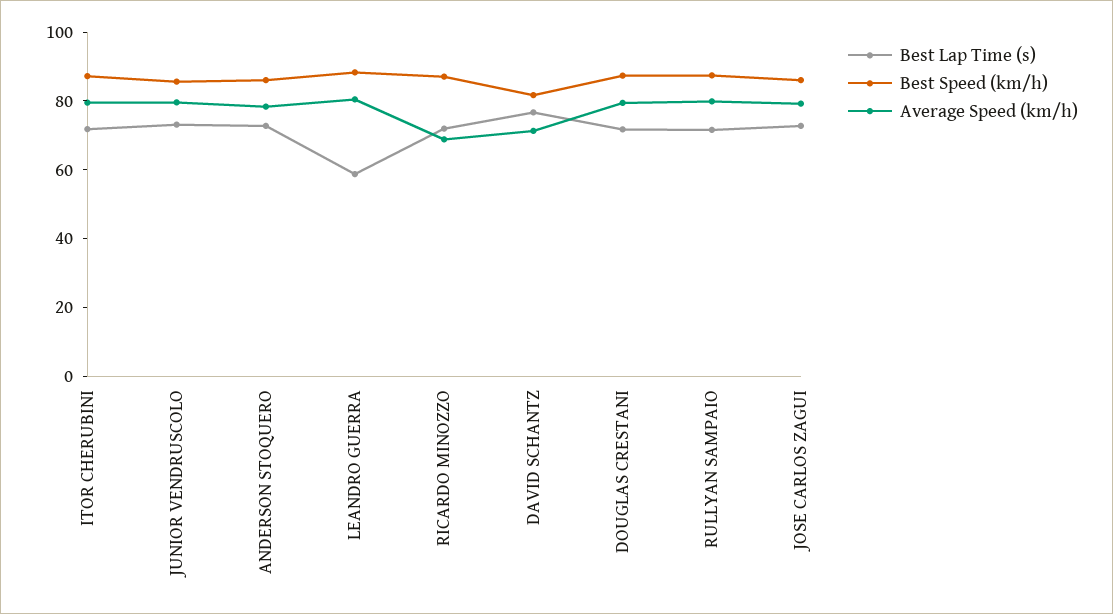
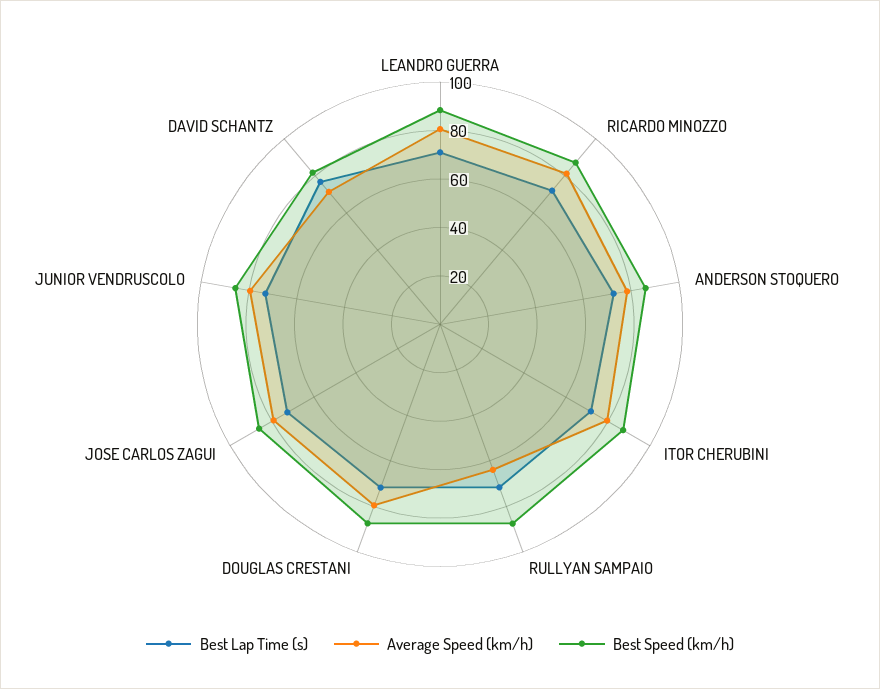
  {
    "Best Lap Time (s)": {
      "ITOR CHERUBINI": 70,
      "JUNIOR VENDRUSCOLO": 75,
      "ANDERSON STOQUERO": 75,
-     "LEANDRO GUERRA": 60,
+     "LEANDRO GUERRA": 70,
      "RICARDO MINOZZO": 70,
      "DAVID SCHANTZ": 75,
      "DOUGLAS CRESTANI": 70,
      "RULLYAN SAMPAIO": 70,
      "JOSE CARLOS ZAGUI": 75
    },
    "Best Speed (km/h)": {
      "ITOR CHERUBINI": 85,
      "JUNIOR VENDRUSCOLO": 85,
      "ANDERSON STOQUERO": 85,
      "LEANDRO GUERRA": 90,
      "RICARDO MINOZZO": 85,
      "DAVID SCHANTZ": 80,
      "DOUGLAS CRESTANI": 85,
      "RULLYAN SAMPAIO": 85,
      "JOSE CARLOS ZAGUI": 85
    },
    "Average Speed (km/h)": {
      "ITOR CHERUBINI": 80,
      "JUNIOR VENDRUSCOLO": 80,
      "ANDERSON STOQUERO": 80,
      "LEANDRO GUERRA": 80,
-     "RICARDO MINOZZO": 70,
+     "RICARDO MINOZZO": 80,
      "DAVID SCHANTZ": 70,
      "DOUGLAS CRESTANI": 80,
-     "RULLYAN SAMPAIO": 80,
+     "RULLYAN SAMPAIO": 65,
      "JOSE CARLOS ZAGUI": 80
    }
  }

